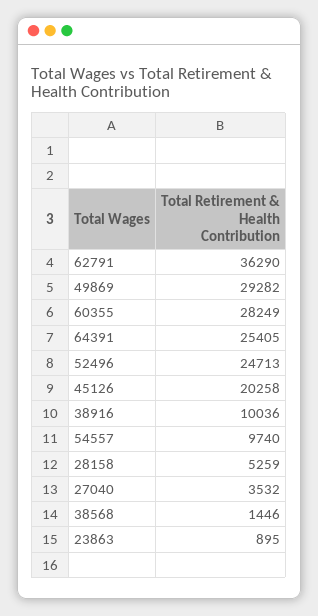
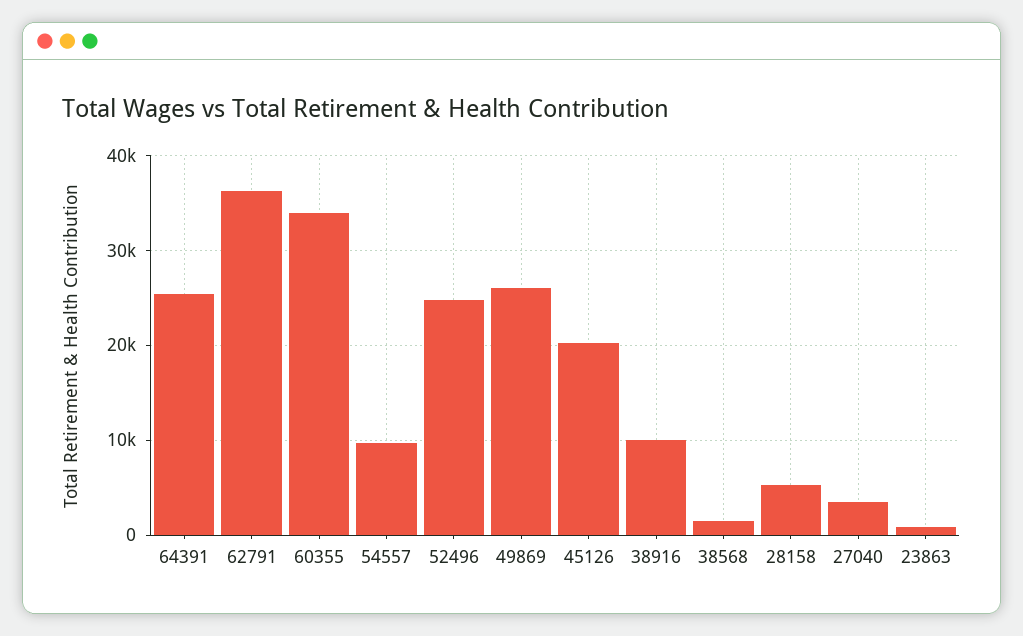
  {
    "62791": 36290,
-   "49869": 29282,
+   "49869": 26000,
-   "60355": 28249,
+   "60355": 34000,
    "64391": 25405,
    "52496": 24713,
    "45126": 20258,
    "38916": 10036,
    "54557": 9740,
    "28158": 5259,
    "27040": 3532,
    "38568": 1446,
    "23863": 895
  }

